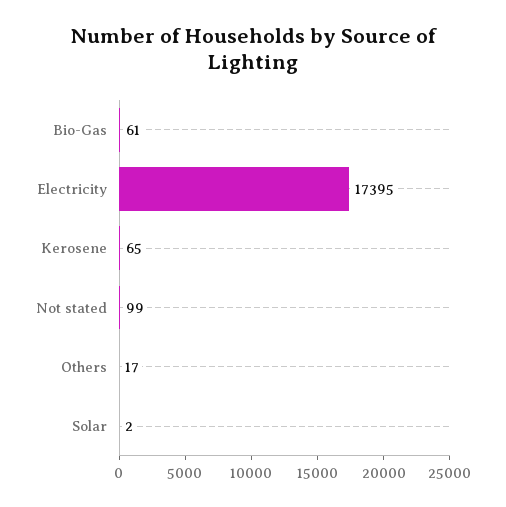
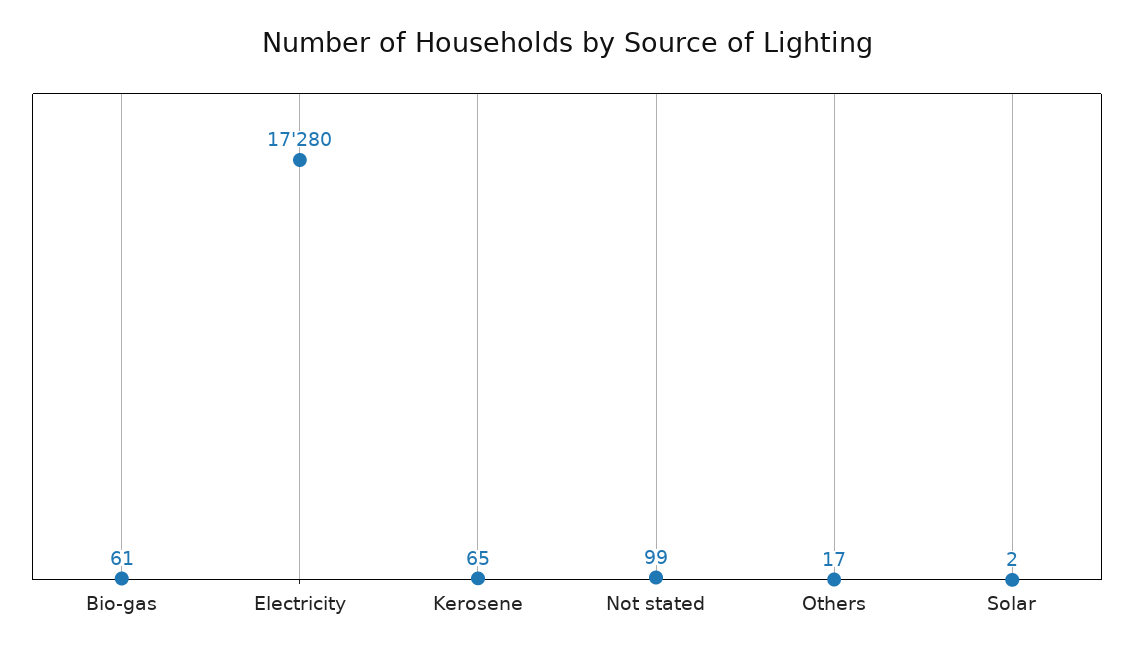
  {
    "Bio-Gas": 61,
-   "Electricity": 17395,
+   "Electricity": 17280,
    "Kerosene": 65,
    "Not stated": 99,
    "Others": 17,
    "Solar": 2
  }

